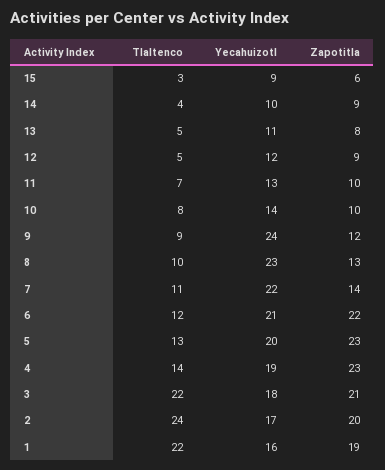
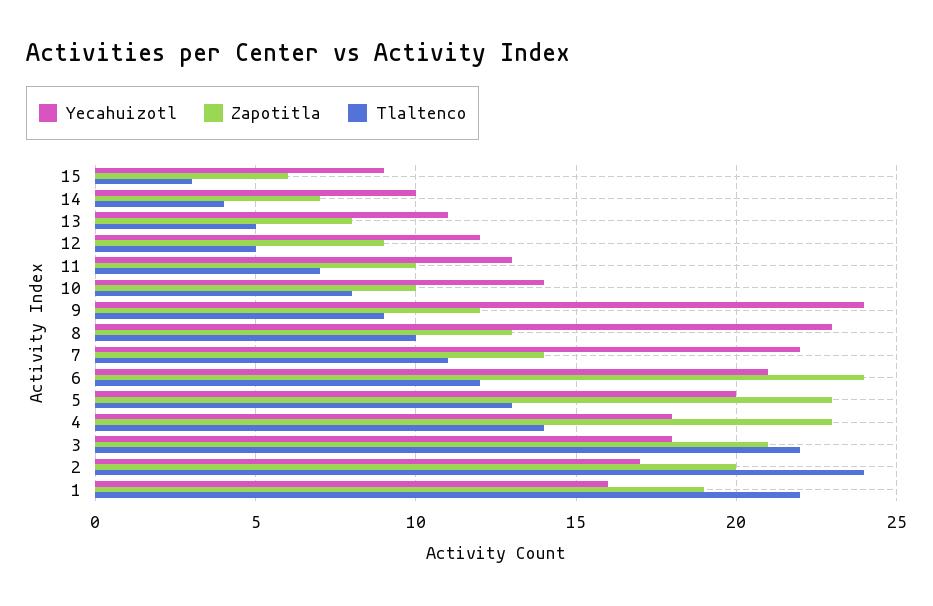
  {
    "Tlaltenco": {
      "15": 3,
      "14": 4,
      "13": 5,
      "12": 5,
      "11": 7,
      "10": 8,
      "9": 9,
      "8": 10,
      "7": 11,
      "6": 12,
      "5": 13,
      "4": 14,
      "3": 22,
      "2": 24,
      "1": 22
    },
    "Yecahuizotl": {
      "15": 9,
      "14": 10,
      "13": 11,
      "12": 12,
      "11": 13,
      "10": 14,
      "9": 24,
      "8": 23,
      "7": 22,
      "6": 21,
      "5": 20,
-     "4": 19,
+     "4": 18,
      "3": 18,
      "2": 17,
      "1": 16
    },
    "Zapotitla": {
      "15": 6,
-     "14": 9,
+     "14": 7,
      "13": 8,
      "12": 9,
      "11": 10,
      "10": 10,
      "9": 12,
      "8": 13,
      "7": 14,
-     "6": 22,
+     "6": 24,
      "5": 23,
      "4": 23,
      "3": 21,
      "2": 20,
      "1": 19
    }
  }

